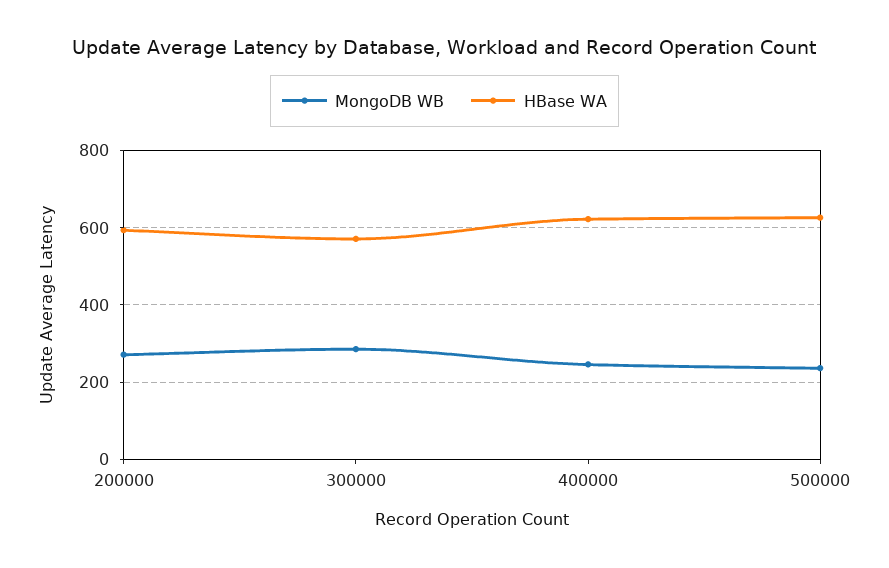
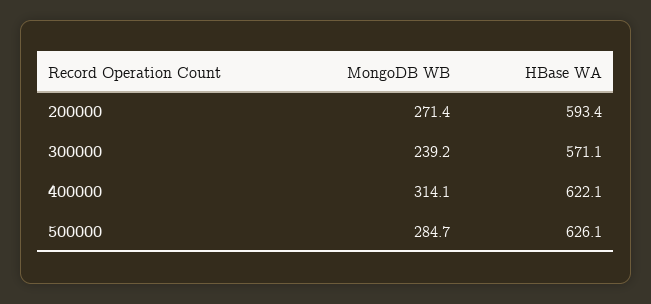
  {
    "MongoDB WB": {
      "200000": 271.4,
-     "300000": 280,
+     "300000": 239.2,
-     "400000": 240,
+     "400000": 314.1,
-     "500000": 240
+     "500000": 284.7
    },
    "HBase WA": {
      "200000": 593.4,
      "300000": 571.1,
      "400000": 622.1,
      "500000": 626.1
    }
  }

